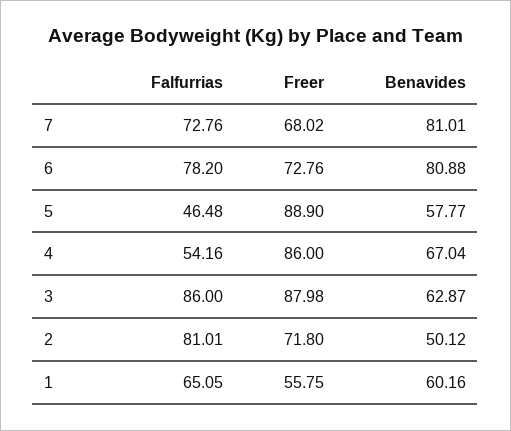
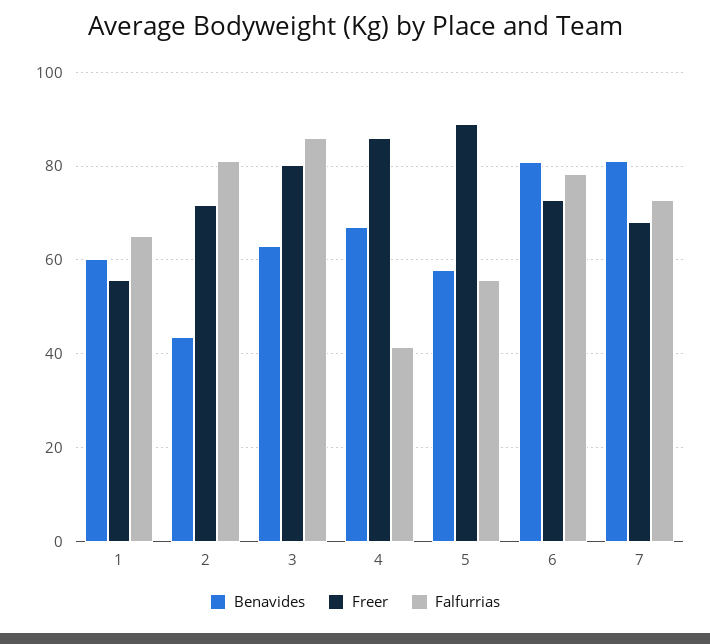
  {
    "Falfurrias": {
      "7": 72.76,
      "6": 78.2,
-     "5": 46.48,
+     "5": 56,
-     "4": 54.16,
+     "4": 42,
      "3": 86,
      "2": 81.01,
      "1": 65.05
    },
    "Freer": {
      "7": 68.02,
      "6": 72.76,
      "5": 88.9,
      "4": 86,
-     "3": 87.98,
+     "3": 80,
      "2": 71.8,
      "1": 55.75
    },
    "Benavides": {
      "7": 81.01,
      "6": 80.88,
      "5": 57.77,
      "4": 67.04,
      "3": 62.87,
-     "2": 50.12,
+     "2": 44,
      "1": 60.16
    }
  }

